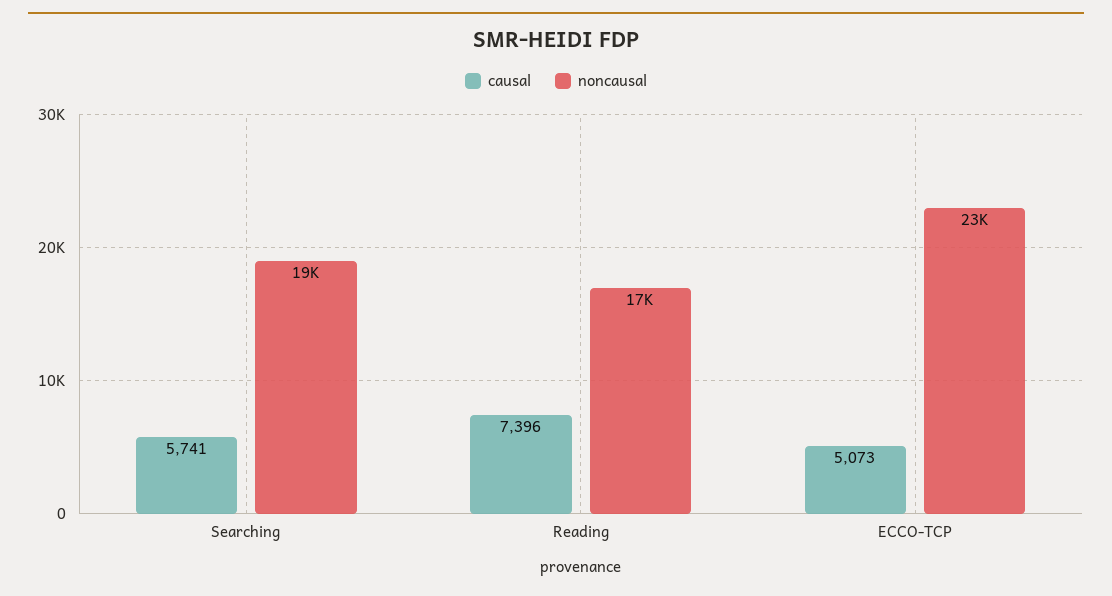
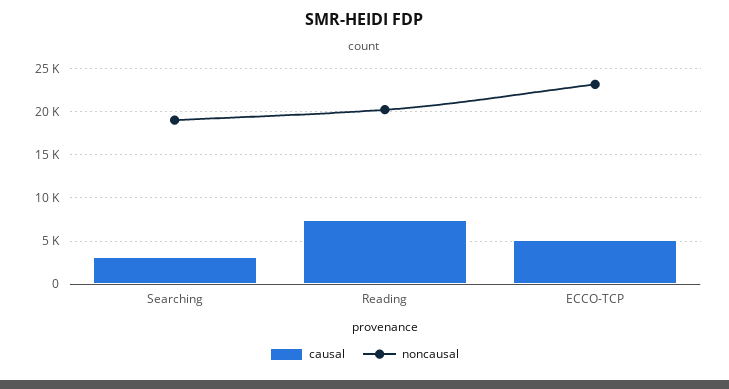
  {
    "causal": {
-     "Searching": 5741,
+     "Searching": 3000,
      "Reading": 7396,
      "ECCO-TCP": 5073
    },
    "noncausal": {
      "Searching": 19000,
-     "Reading": 17000,
+     "Reading": 20000,
      "ECCO-TCP": 23000
    }
  }

